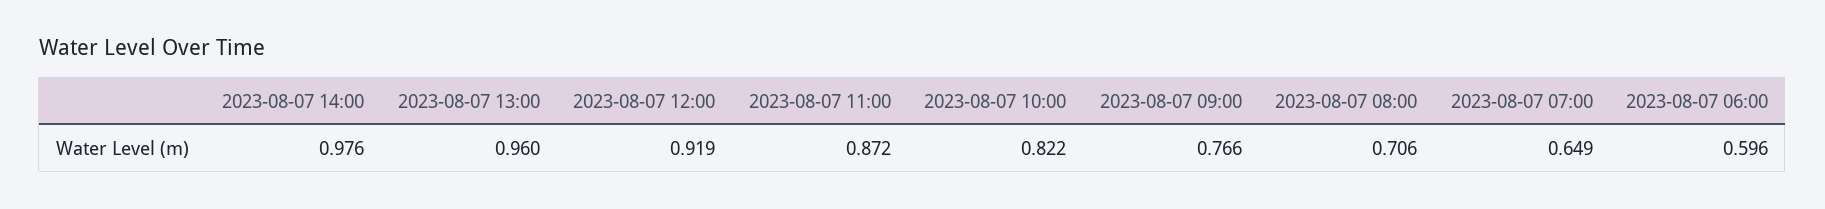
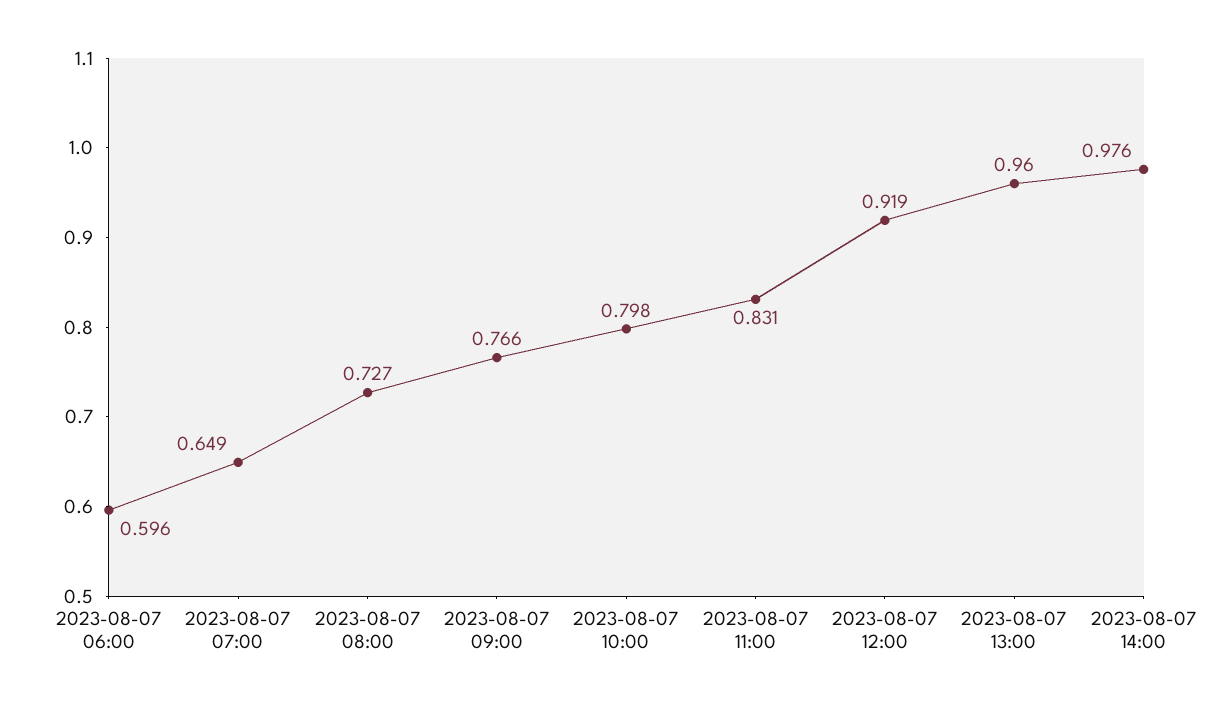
  {
    "2023-08-07 14:00": 0.976,
    "2023-08-07 13:00": 0.96,
    "2023-08-07 12:00": 0.919,
-   "2023-08-07 11:00": 0.872,
+   "2023-08-07 11:00": 0.831,
-   "2023-08-07 10:00": 0.822,
+   "2023-08-07 10:00": 0.798,
    "2023-08-07 09:00": 0.766,
-   "2023-08-07 08:00": 0.706,
+   "2023-08-07 08:00": 0.727,
    "2023-08-07 07:00": 0.649,
    "2023-08-07 06:00": 0.596
  }

